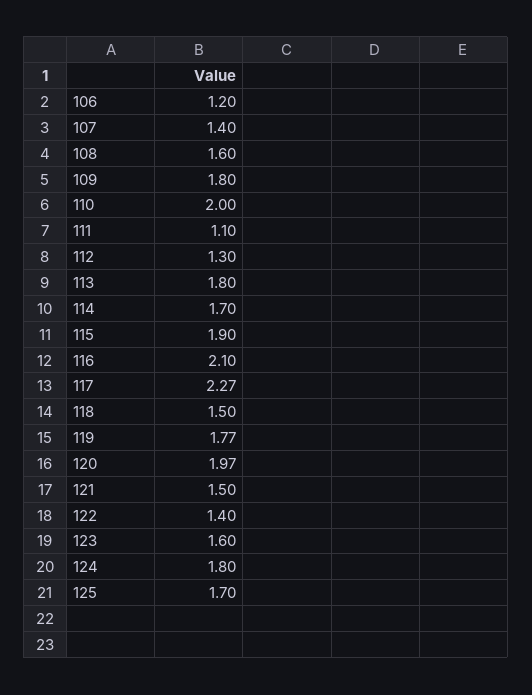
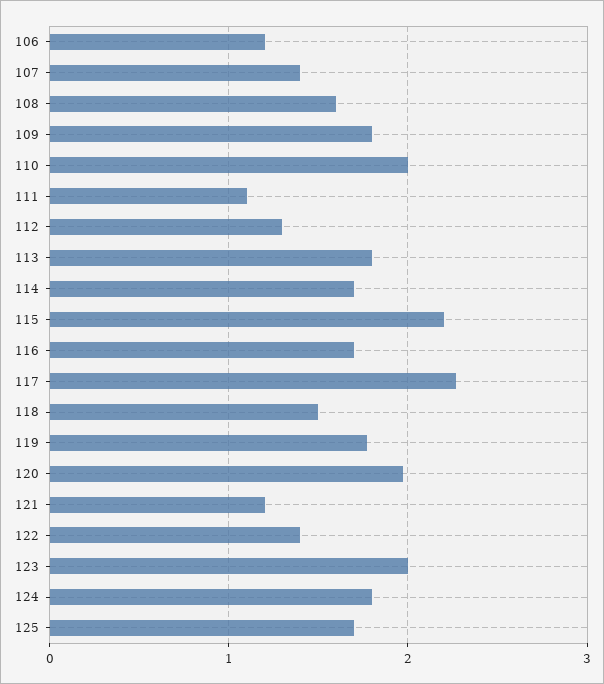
  {
    "106": 1.2,
    "107": 1.4,
    "108": 1.6,
    "109": 1.8,
    "110": 2,
    "111": 1.1,
    "112": 1.3,
    "113": 1.8,
    "114": 1.7,
-   "115": 1.9,
+   "115": 2.2,
-   "116": 2.1,
+   "116": 1.7,
    "117": 2.27,
    "118": 1.5,
    "119": 1.77,
    "120": 1.97,
-   "121": 1.5,
+   "121": 1.2,
    "122": 1.4,
-   "123": 1.6,
+   "123": 2,
    "124": 1.8,
    "125": 1.7
  }

